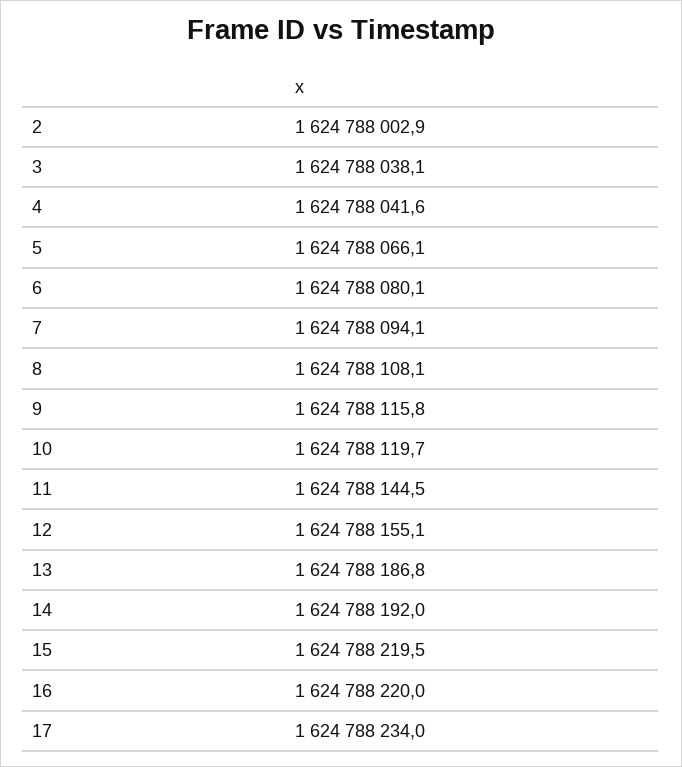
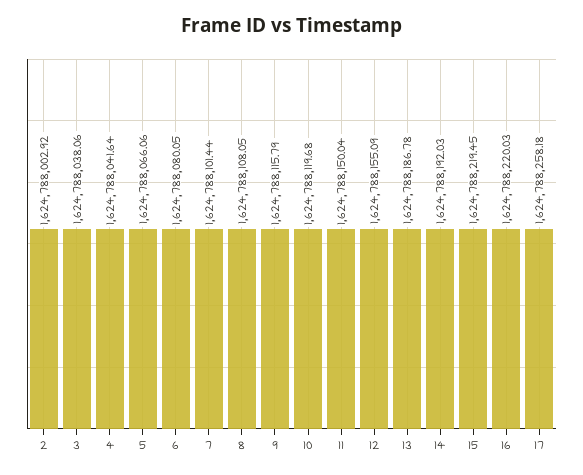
  {
    "2": 1624788002.92,
    "3": 1624788038.06,
    "4": 1624788041.64,
    "5": 1624788066.06,
    "6": 1624788080.05,
-   "7": 1624788094.1,
+   "7": 1624788101.44,
    "8": 1624788108.05,
    "9": 1624788115.79,
    "10": 1624788119.68,
-   "11": 1624788144.5,
+   "11": 1624788150.04,
    "12": 1624788155.09,
    "13": 1624788186.78,
    "14": 1624788192.03,
    "15": 1624788219.45,
    "16": 1624788220.03,
-   "17": 1624788234
+   "17": 1624788258.18
  }

